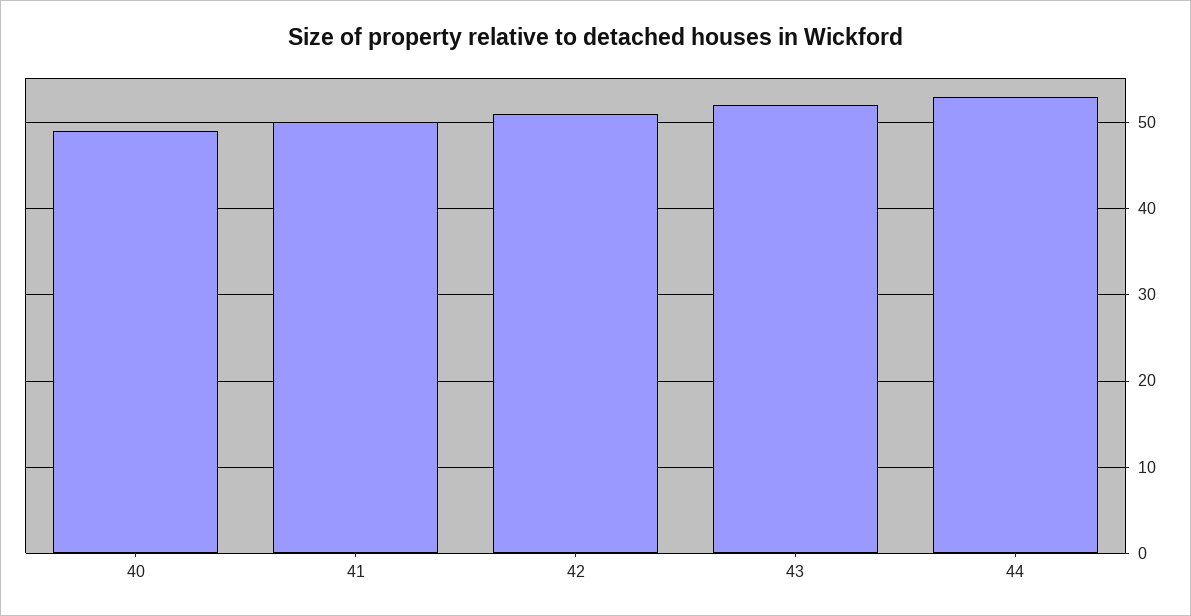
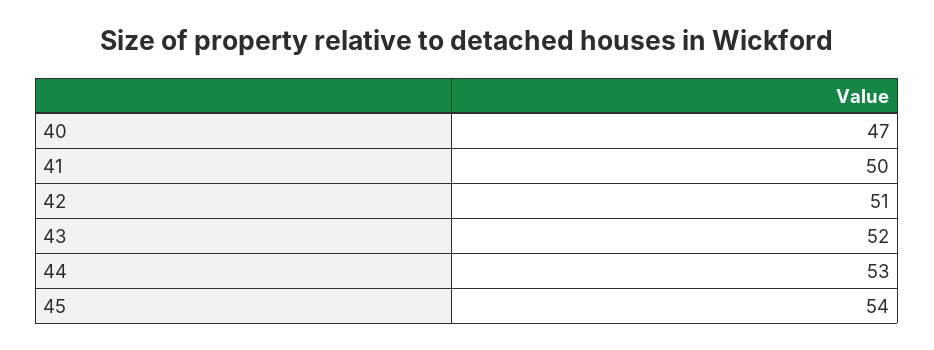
  {
-   "40": 49,
+   "40": 47,
    "41": 50,
    "42": 51,
    "43": 52,
-   "44": 53
+   "44": 53,
+   "45": 54
  }

